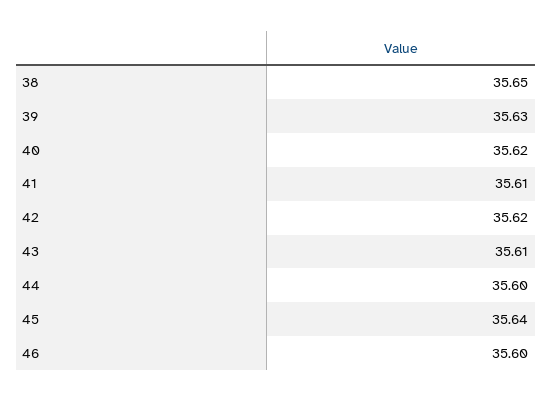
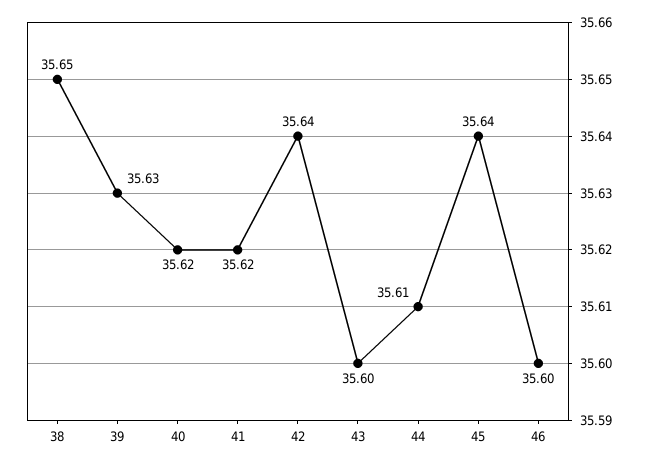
  {
    "38": 35.65,
    "39": 35.63,
    "40": 35.62,
-   "41": 35.61,
+   "41": 35.62,
-   "42": 35.62,
+   "42": 35.64,
-   "43": 35.61,
+   "43": 35.6,
-   "44": 35.6,
+   "44": 35.61,
    "45": 35.64,
    "46": 35.6
  }

